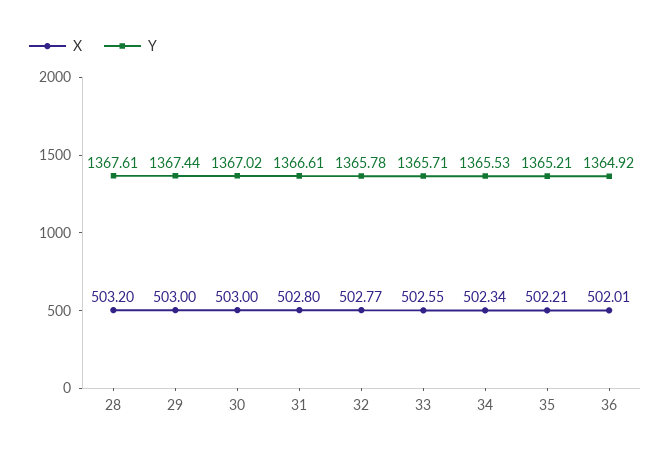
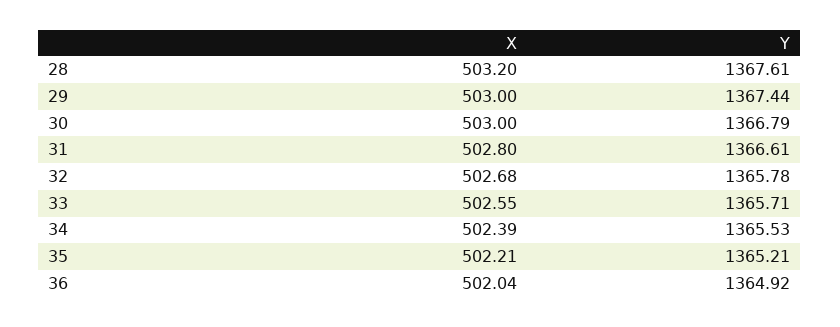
  {
    "X": {
      "28": 503.2,
      "29": 503,
      "30": 503,
      "31": 502.8,
-     "32": 502.77,
+     "32": 502.68,
      "33": 502.55,
-     "34": 502.34,
+     "34": 502.39,
      "35": 502.21,
-     "36": 502.01
+     "36": 502.04
    },
    "Y": {
      "28": 1367.61,
      "29": 1367.44,
-     "30": 1367.02,
+     "30": 1366.79,
      "31": 1366.61,
      "32": 1365.78,
      "33": 1365.71,
      "34": 1365.53,
      "35": 1365.21,
      "36": 1364.92
    }
  }

